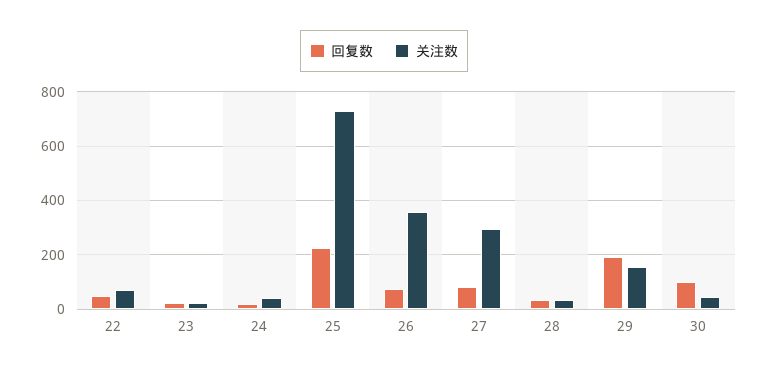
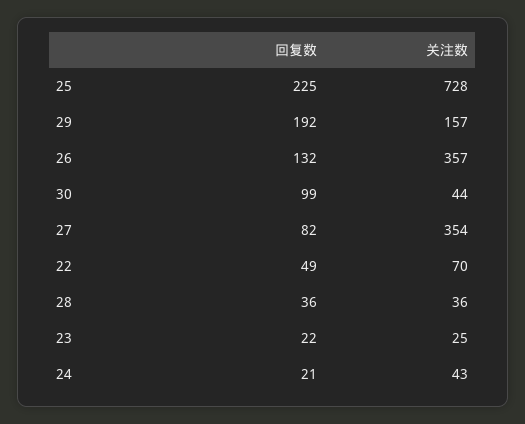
  {
    "回复数": {
      "22": 49,
      "23": 22,
      "24": 21,
      "25": 225,
-     "26": 75,
+     "26": 132,
      "27": 82,
      "28": 36,
      "29": 192,
      "30": 99
    },
    "关注数": {
      "22": 70,
      "23": 25,
      "24": 43,
      "25": 728,
      "26": 357,
-     "27": 300,
+     "27": 354,
      "28": 36,
      "29": 157,
      "30": 44
    }
  }

